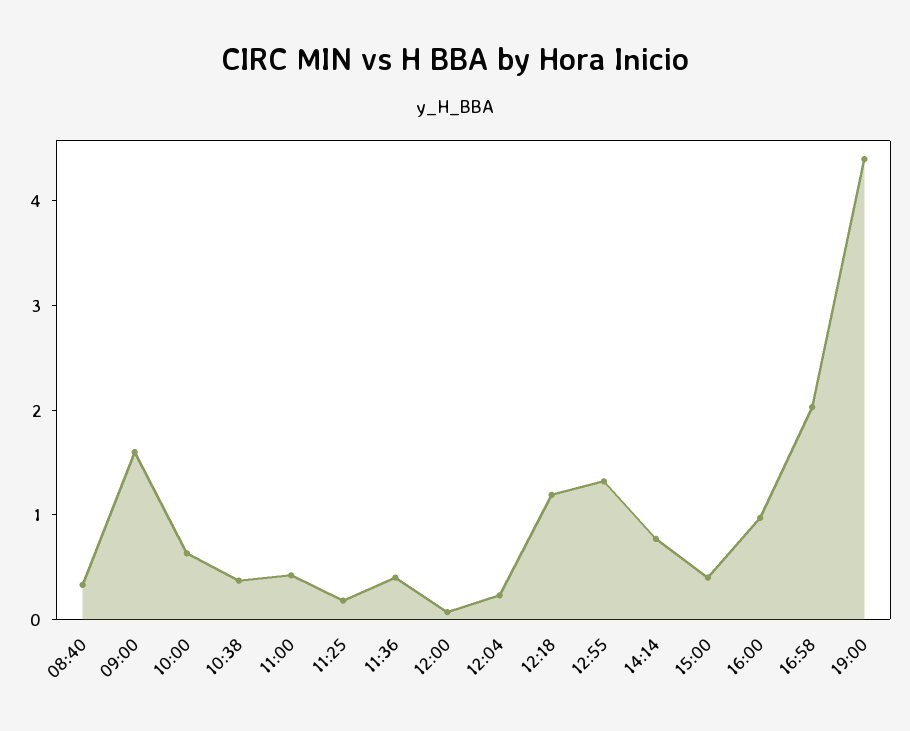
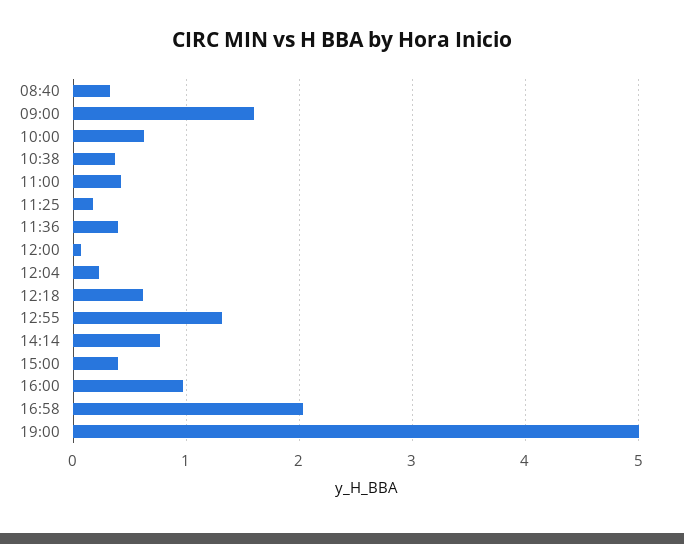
  {
    "08:40": 0.3,
    "09:00": 1.6,
    "10:00": 0.6,
    "10:38": 0.4,
    "11:00": 0.4,
    "11:25": 0.2,
    "11:36": 0.4,
    "12:00": 0.1,
    "12:04": 0.2,
-   "12:18": 1.2,
+   "12:18": 0.6,
    "12:55": 1.3,
    "14:14": 0.8,
    "15:00": 0.4,
    "16:00": 1,
    "16:58": 2,
-   "19:00": 4.4
+   "19:00": 5
  }

